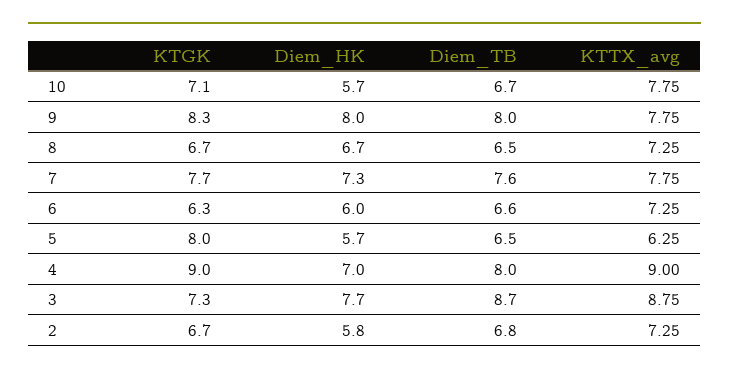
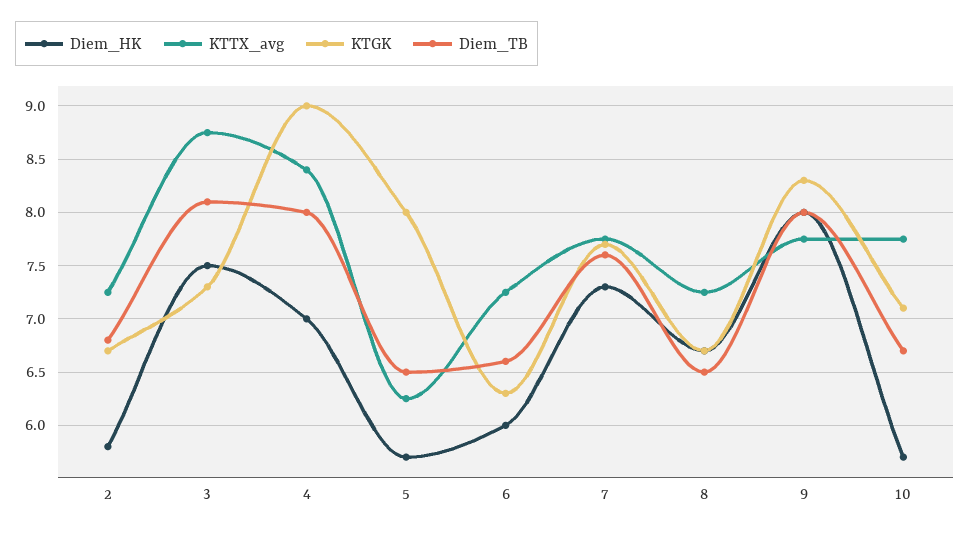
  {
    "KTGK": {
      "10": 7.1,
      "9": 8.3,
      "8": 6.7,
      "7": 7.7,
      "6": 6.3,
      "5": 8,
      "4": 9,
      "3": 7.3,
      "2": 6.7
    },
    "Diem_HK": {
      "10": 5.7,
      "9": 8,
      "8": 6.7,
      "7": 7.3,
      "6": 6,
      "5": 5.7,
      "4": 7,
-     "3": 7.7,
+     "3": 7.5,
      "2": 5.8
    },
    "Diem_TB": {
      "10": 6.7,
      "9": 8,
      "8": 6.5,
      "7": 7.6,
      "6": 6.6,
      "5": 6.5,
      "4": 8,
-     "3": 8.7,
+     "3": 8.1,
      "2": 6.8
    },
    "KTTX_avg": {
      "10": 7.75,
      "9": 7.75,
      "8": 7.25,
      "7": 7.75,
      "6": 7.25,
      "5": 6.25,
-     "4": 9,
+     "4": 8.4,
      "3": 8.75,
      "2": 7.25
    }
  }

